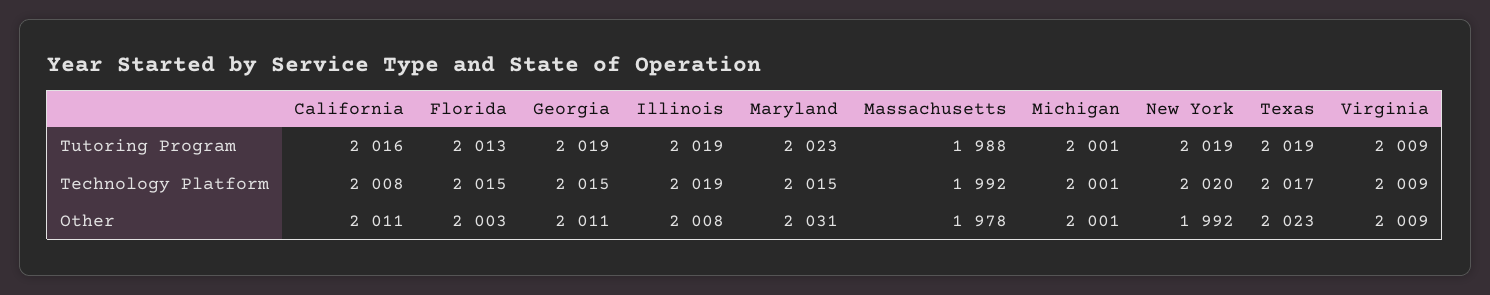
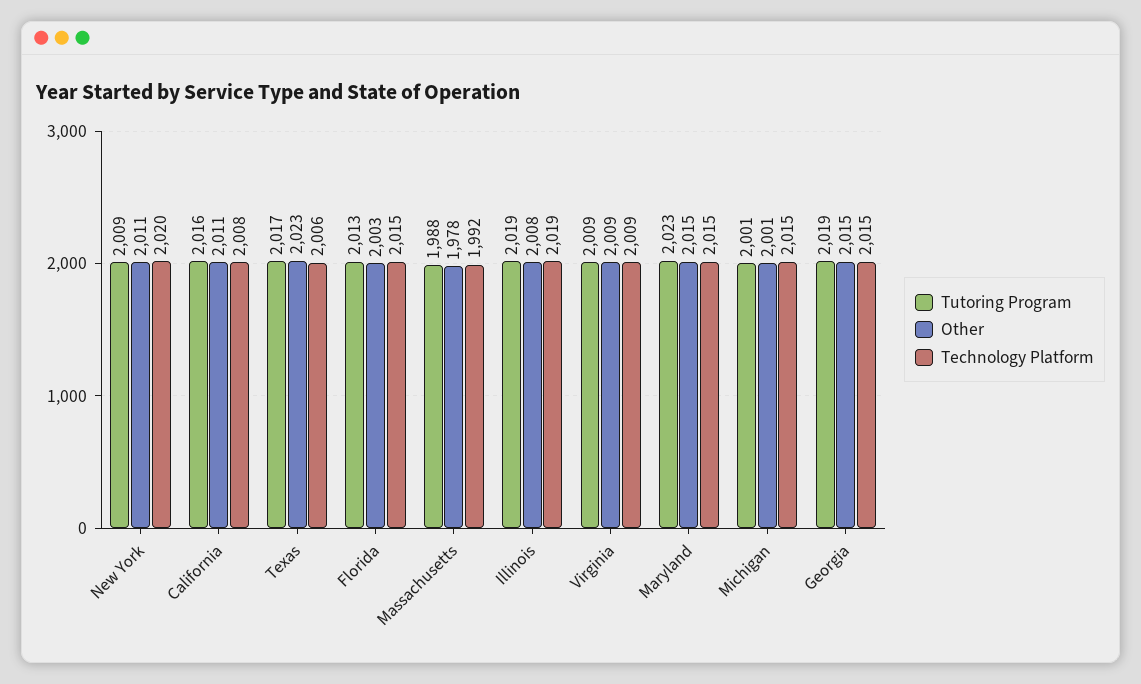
  {
    "Tutoring Program": {
      "California": 2016,
      "Florida": 2013,
      "Georgia": 2019,
      "Illinois": 2019,
      "Maryland": 2023,
      "Massachusetts": 1988,
      "Michigan": 2001,
-     "New York": 2019,
+     "New York": 2009,
-     "Texas": 2019,
+     "Texas": 2017,
      "Virginia": 2009
    },
    "Technology Platform": {
      "California": 2008,
      "Florida": 2015,
      "Georgia": 2015,
      "Illinois": 2019,
      "Maryland": 2015,
      "Massachusetts": 1992,
-     "Michigan": 2001,
+     "Michigan": 2015,
      "New York": 2020,
-     "Texas": 2017,
+     "Texas": 2006,
      "Virginia": 2009
    },
    "Other": {
      "California": 2011,
      "Florida": 2003,
-     "Georgia": 2011,
+     "Georgia": 2015,
      "Illinois": 2008,
-     "Maryland": 2031,
+     "Maryland": 2015,
      "Massachusetts": 1978,
      "Michigan": 2001,
-     "New York": 1992,
+     "New York": 2011,
      "Texas": 2023,
      "Virginia": 2009
    }
  }

